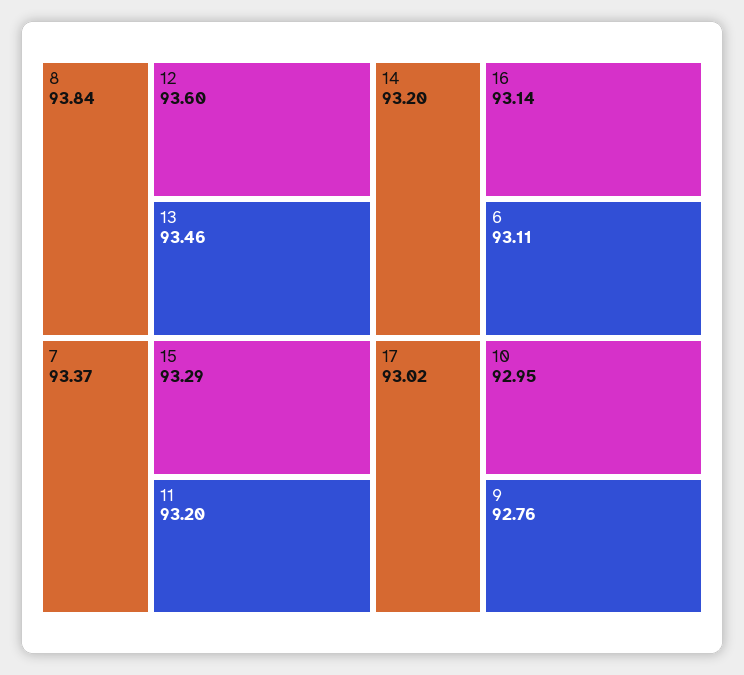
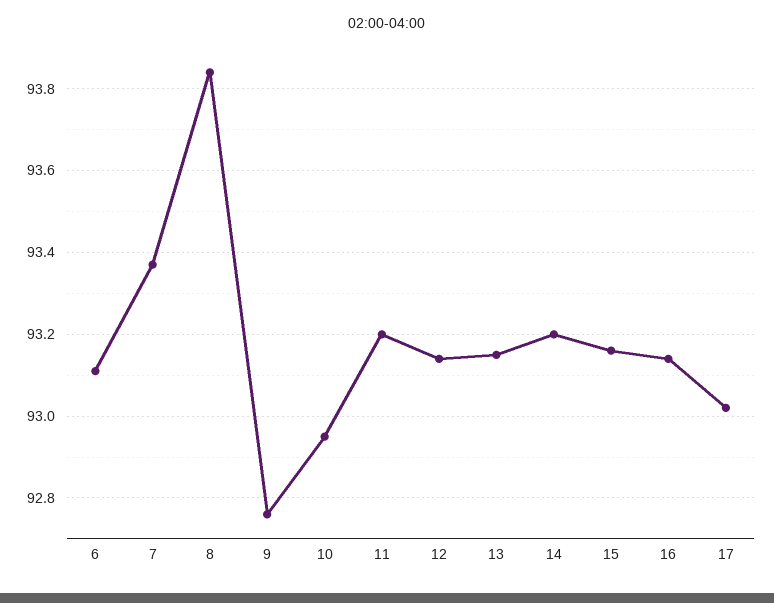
  {
    "8": 93.84,
-   "12": 93.6,
+   "12": 93.15,
-   "13": 93.46,
+   "13": 93.15,
    "7": 93.37,
-   "15": 93.29,
+   "15": 93.15,
    "11": 93.2,
    "14": 93.2,
    "16": 93.14,
    "6": 93.11,
    "17": 93.02,
    "10": 92.95,
    "9": 92.76
  }

